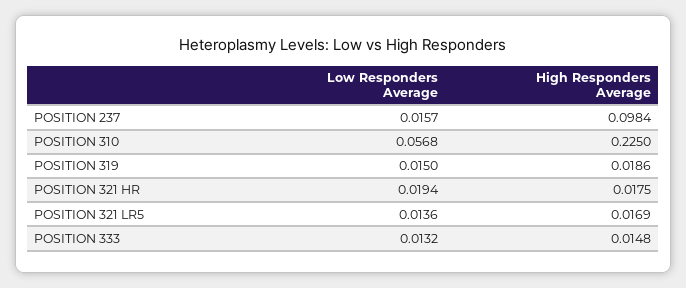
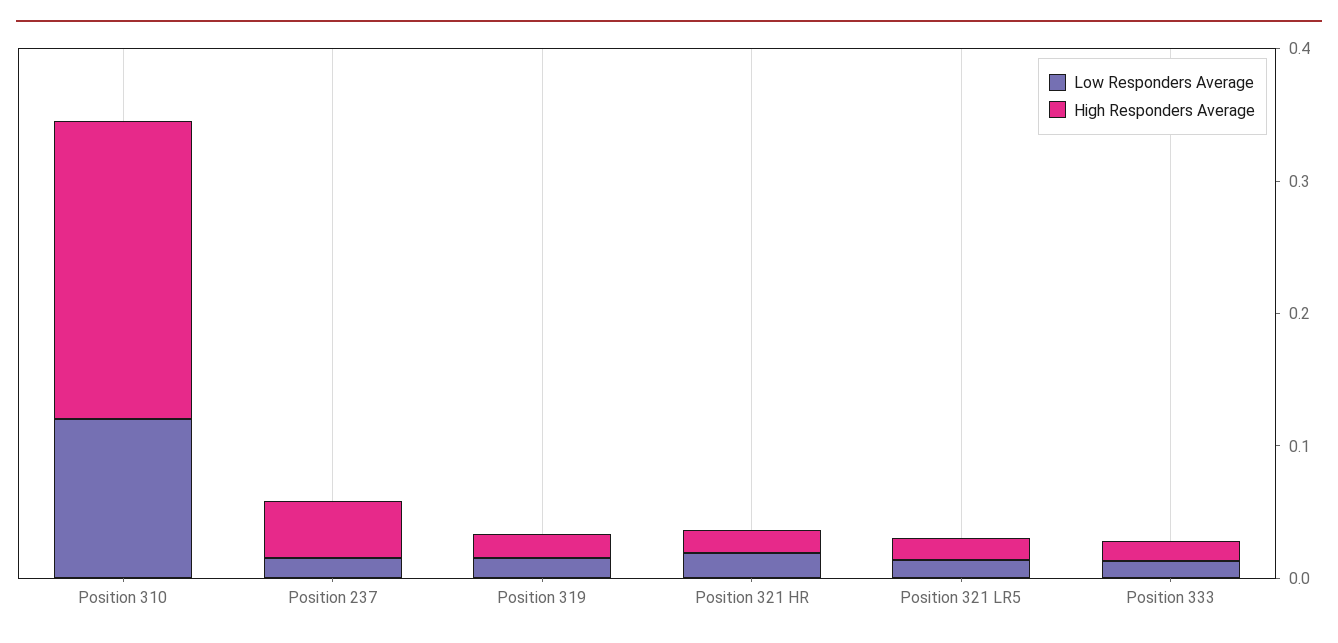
  {
    "Low Responders Average": {
      "POSITION 237": 0.0157,
-     "POSITION 310": 0.0568,
+     "POSITION 310": 0.12,
      "POSITION 319": 0.015,
      "POSITION 321 HR": 0.0194,
      "POSITION 321 LR5": 0.0136,
      "POSITION 333": 0.0132
    },
    "High Responders Average": {
-     "POSITION 237": 0.0984,
+     "POSITION 237": 0.04,
      "POSITION 310": 0.225,
      "POSITION 319": 0.0186,
      "POSITION 321 HR": 0.0175,
      "POSITION 321 LR5": 0.0169,
      "POSITION 333": 0.0148
    }
  }

